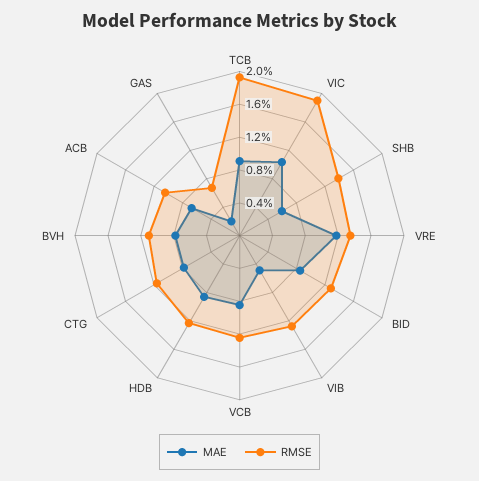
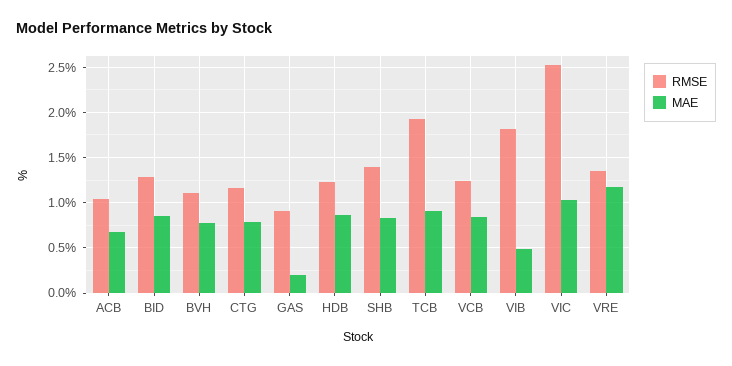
  {
    "MAE": {
      "TCB": 0.9,
      "VIC": 1,
-     "SHB": 0.6,
+     "SHB": 0.8,
      "VRE": 1.2,
      "BID": 0.9,
      "VIB": 0.5,
      "VCB": 0.8,
      "HDB": 0.9,
      "CTG": 0.8,
      "BVH": 0.8,
      "ACB": 0.7,
      "GAS": 0.2
    },
    "RMSE": {
      "TCB": 1.9,
-     "VIC": 1.9,
+     "VIC": 2.5,
      "SHB": 1.4,
      "VRE": 1.4,
      "BID": 1.3,
-     "VIB": 1.3,
+     "VIB": 1.8,
      "VCB": 1.2,
      "HDB": 1.2,
      "CTG": 1.2,
      "BVH": 1.1,
      "ACB": 1,
-     "GAS": 0.7
+     "GAS": 0.9
    }
  }

